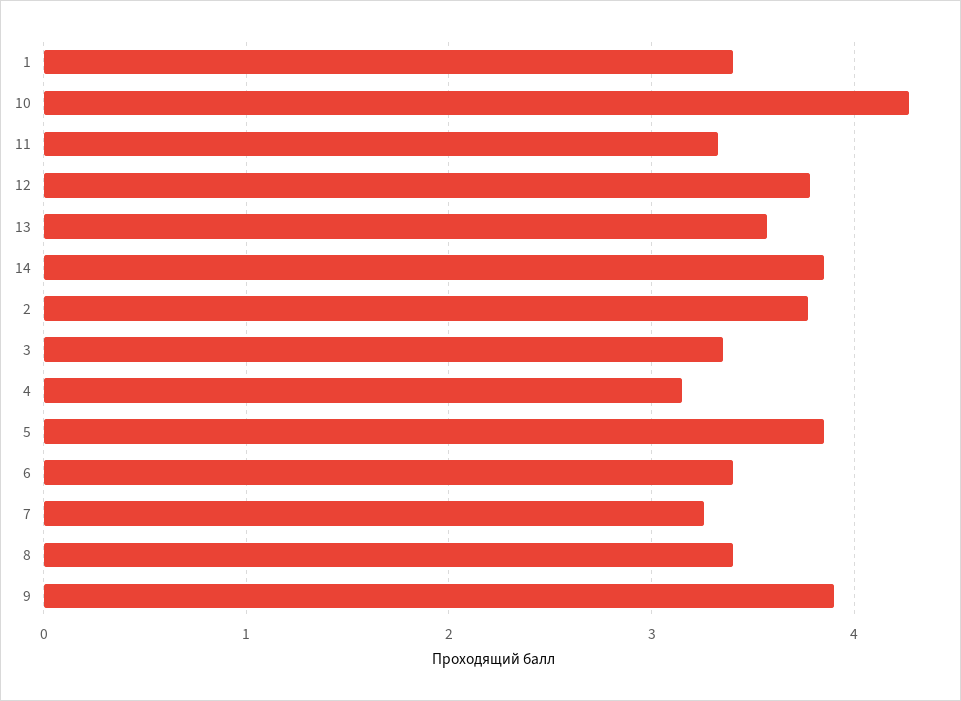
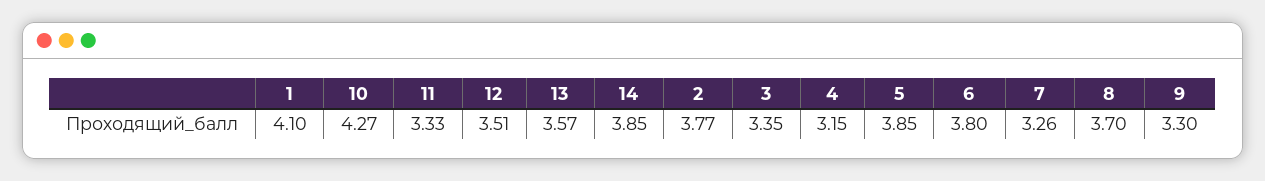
  {
-   "1": 3.4,
+   "1": 4.1,
    "10": 4.27,
    "11": 3.33,
-   "12": 3.8,
+   "12": 3.51,
    "13": 3.57,
    "14": 3.85,
    "2": 3.77,
    "3": 3.35,
    "4": 3.15,
    "5": 3.85,
-   "6": 3.4,
+   "6": 3.8,
    "7": 3.26,
-   "8": 3.4,
+   "8": 3.7,
-   "9": 3.9
+   "9": 3.3
  }

